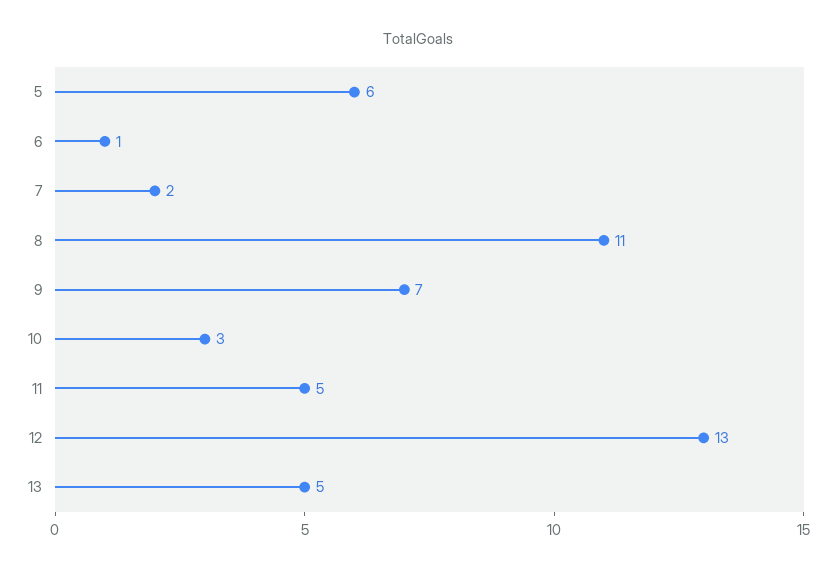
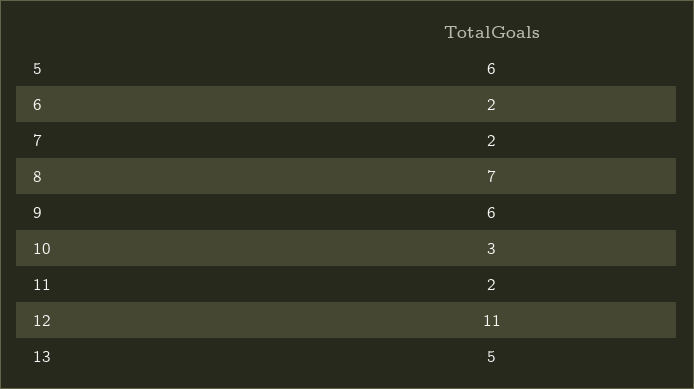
  {
    "5": 6,
-   "6": 1,
+   "6": 2,
    "7": 2,
-   "8": 11,
+   "8": 7,
-   "9": 7,
+   "9": 6,
    "10": 3,
-   "11": 5,
+   "11": 2,
-   "12": 13,
+   "12": 11,
    "13": 5
  }

